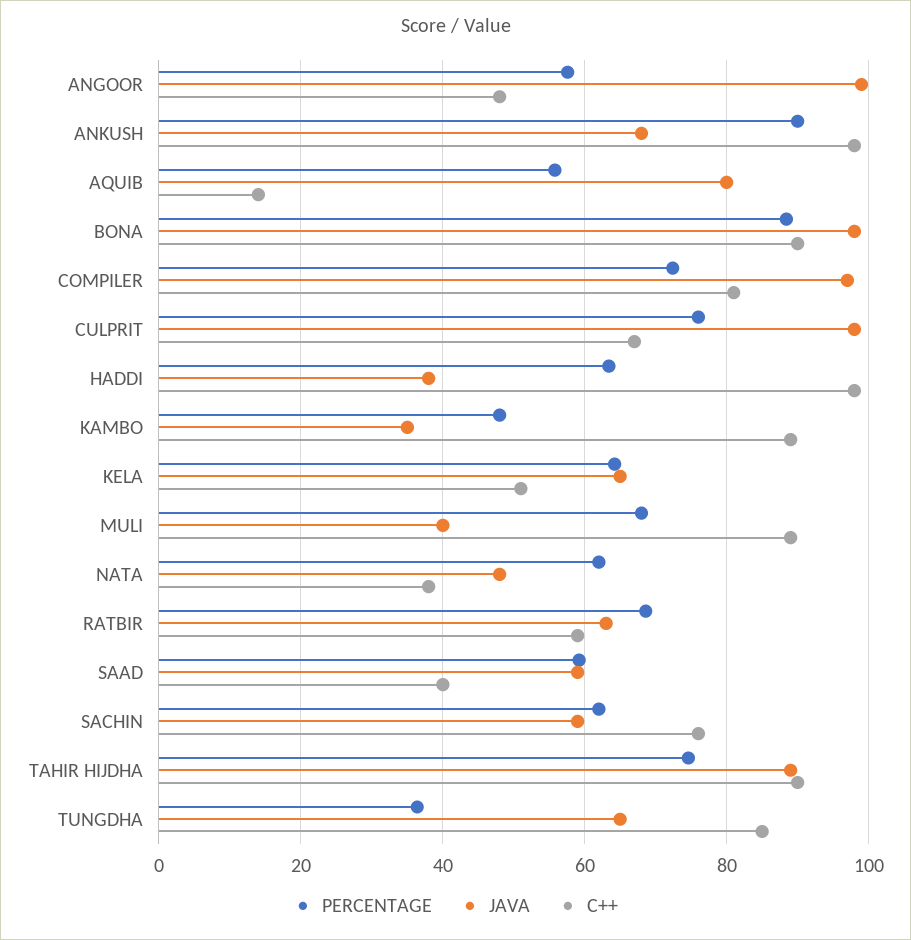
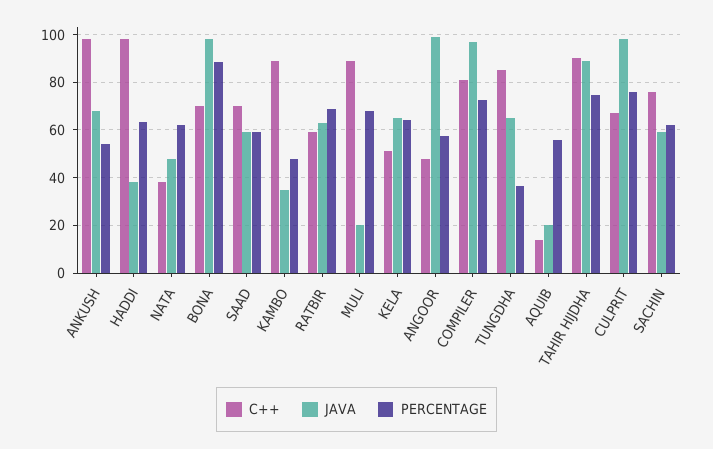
  {
    "PERCENTAGE": {
      "ANGOOR": 58,
-     "ANKUSH": 90,
+     "ANKUSH": 55,
      "AQUIB": 56,
      "BONA": 88,
      "COMPILER": 72,
      "CULPRIT": 76,
      "HADDI": 64,
      "KAMBO": 48,
      "KELA": 64,
      "MULI": 68,
      "NATA": 62,
      "RATBIR": 68,
      "SAAD": 60,
      "SACHIN": 62,
      "TAHIR HIJDHA": 74,
      "TUNGDHA": 36
    },
    "JAVA": {
      "ANGOOR": 100,
      "ANKUSH": 68,
-     "AQUIB": 80,
+     "AQUIB": 20,
      "BONA": 98,
      "COMPILER": 98,
      "CULPRIT": 98,
      "HADDI": 38,
      "KAMBO": 36,
      "KELA": 66,
-     "MULI": 40,
+     "MULI": 20,
      "NATA": 48,
      "RATBIR": 64,
      "SAAD": 60,
      "SACHIN": 60,
      "TAHIR HIJDHA": 90,
      "TUNGDHA": 66
    },
    "C++": {
      "ANGOOR": 48,
      "ANKUSH": 98,
      "AQUIB": 14,
-     "BONA": 90,
+     "BONA": 70,
      "COMPILER": 82,
      "CULPRIT": 68,
      "HADDI": 98,
      "KAMBO": 90,
      "KELA": 52,
      "MULI": 90,
      "NATA": 38,
      "RATBIR": 60,
-     "SAAD": 40,
+     "SAAD": 70,
      "SACHIN": 76,
      "TAHIR HIJDHA": 90,
      "TUNGDHA": 86
    }
  }

